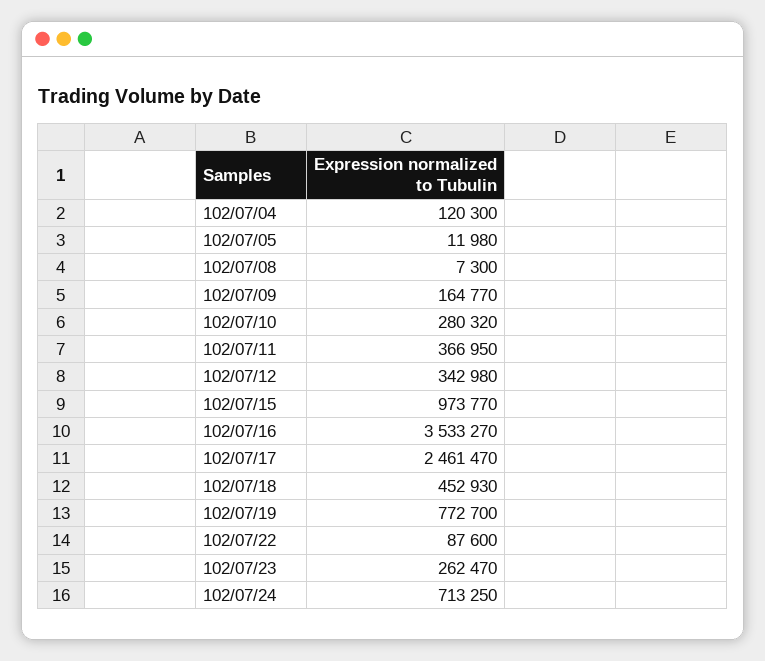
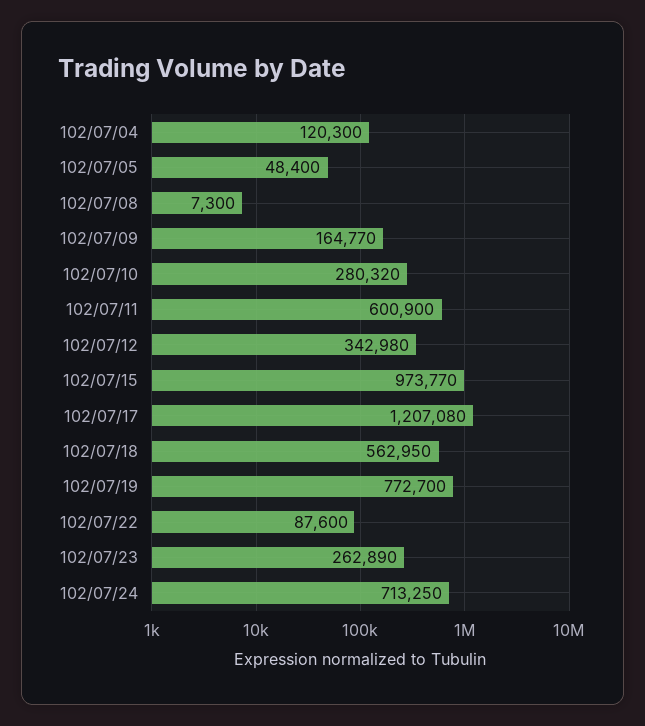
  {
    "102/07/04": 120300,
-   "102/07/05": 11980,
+   "102/07/05": 48400,
    "102/07/08": 7300,
    "102/07/09": 164770,
    "102/07/10": 280320,
-   "102/07/11": 366950,
+   "102/07/11": 600900,
    "102/07/12": 342980,
    "102/07/15": 973770,
-   "102/07/16": 3533270,
-   "102/07/17": 2461470,
+   "102/07/17": 1207080,
-   "102/07/18": 452930,
+   "102/07/18": 562950,
    "102/07/19": 772700,
    "102/07/22": 87600,
-   "102/07/23": 262470,
+   "102/07/23": 262890,
    "102/07/24": 713250
  }

